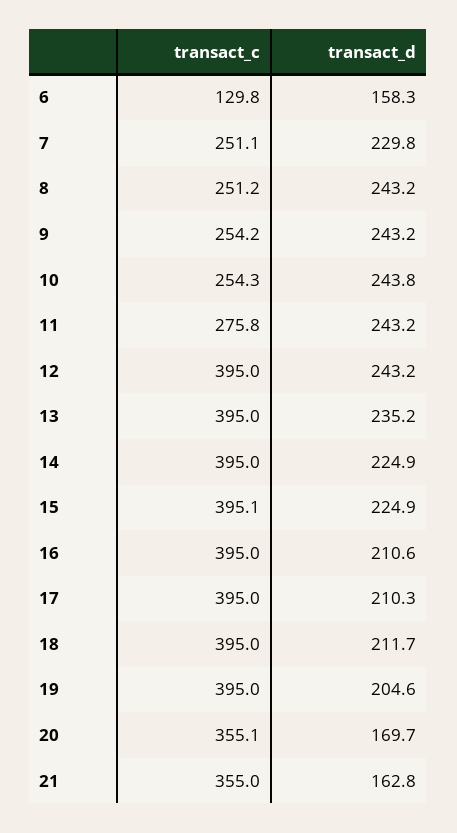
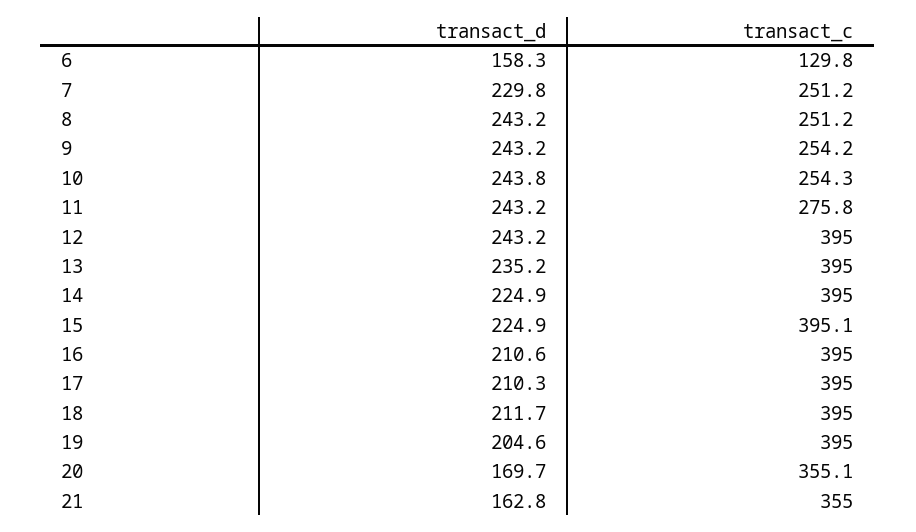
  {
    "transact_c": {
      "6": 129.8,
-     "7": 251.1,
+     "7": 251.2,
      "8": 251.2,
      "9": 254.2,
      "10": 254.3,
      "11": 275.8,
      "12": 395,
      "13": 395,
      "14": 395,
      "15": 395.1,
      "16": 395,
      "17": 395,
      "18": 395,
      "19": 395,
      "20": 355.1,
      "21": 355
    },
    "transact_d": {
      "6": 158.3,
      "7": 229.8,
      "8": 243.2,
      "9": 243.2,
      "10": 243.8,
      "11": 243.2,
      "12": 243.2,
      "13": 235.2,
      "14": 224.9,
      "15": 224.9,
      "16": 210.6,
      "17": 210.3,
      "18": 211.7,
      "19": 204.6,
      "20": 169.7,
      "21": 162.8
    }
  }

